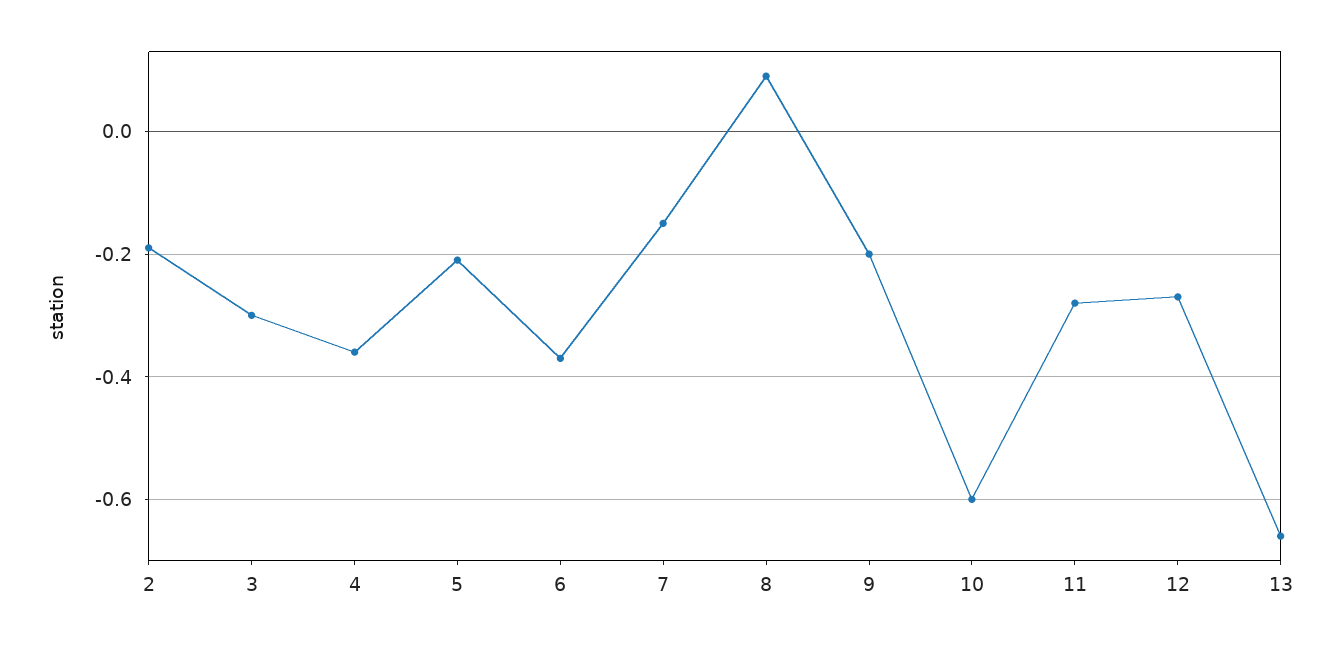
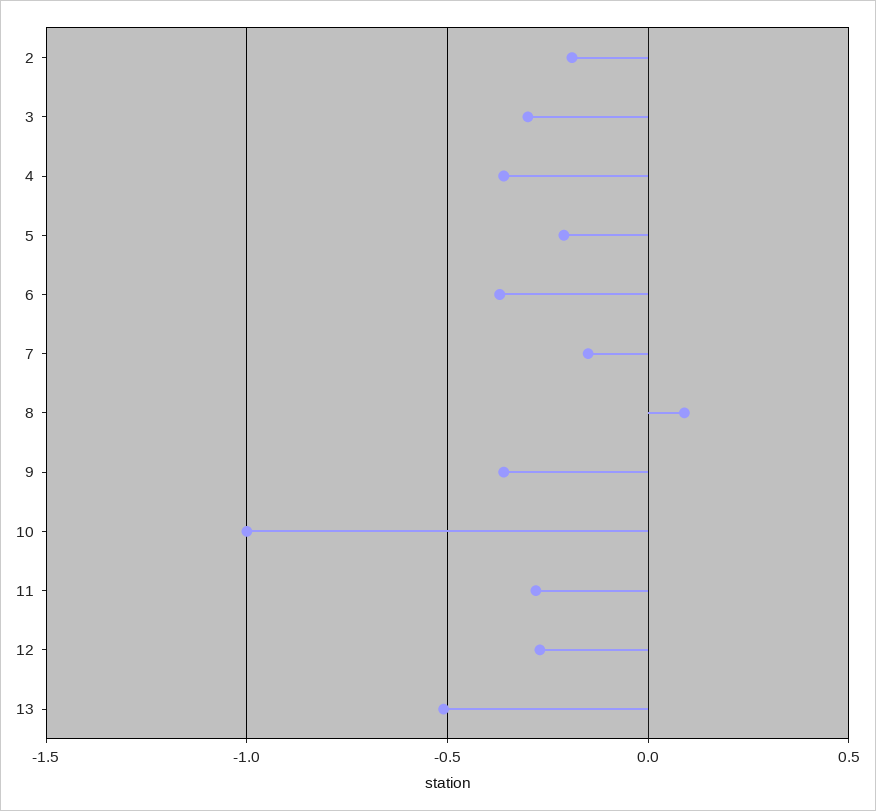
  {
    "2": -0.2,
    "3": -0.3,
    "4": -0.35,
    "5": -0.2,
    "6": -0.35,
    "7": -0.15,
    "8": 0.1,
-   "9": -0.2,
+   "9": -0.35,
-   "10": -0.6,
+   "10": -1,
    "11": -0.3,
    "12": -0.25,
-   "13": -0.65
+   "13": -0.5
  }

